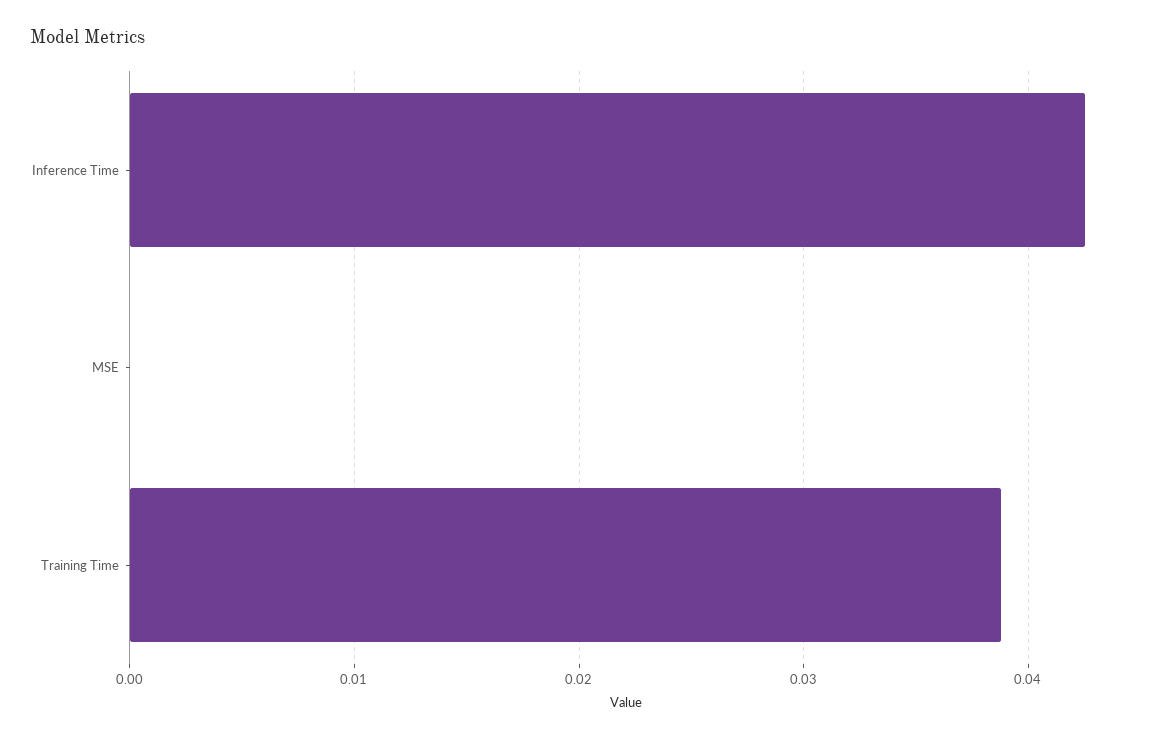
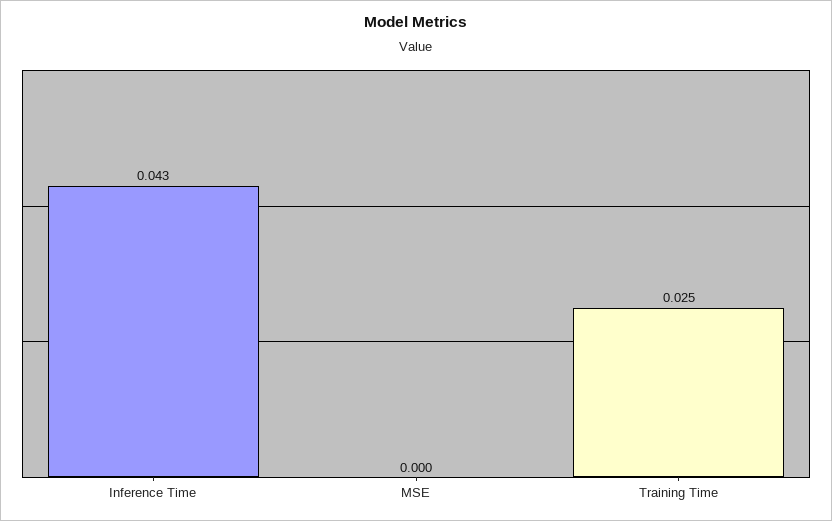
  {
    "Inference Time": 0.043,
    "MSE": 0,
-   "Training Time": 0.039
+   "Training Time": 0.025
  }

